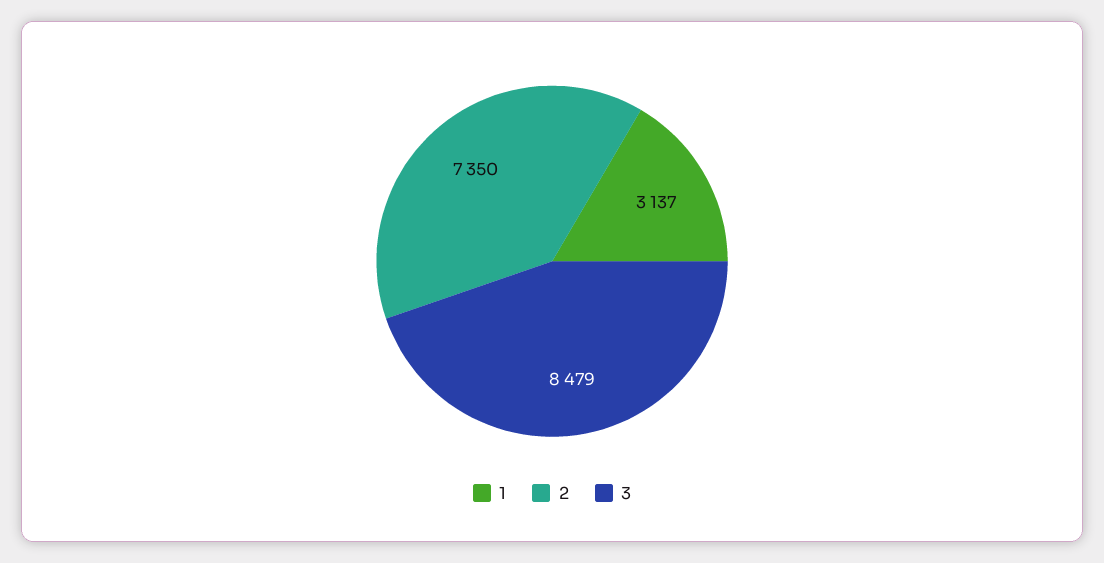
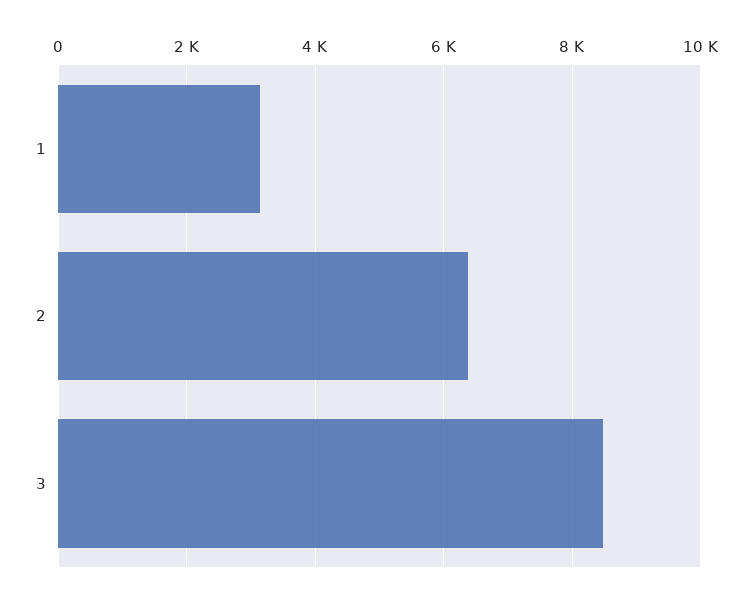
  {
    "1": 3137,
-   "2": 7350,
+   "2": 6400,
    "3": 8479
  }

